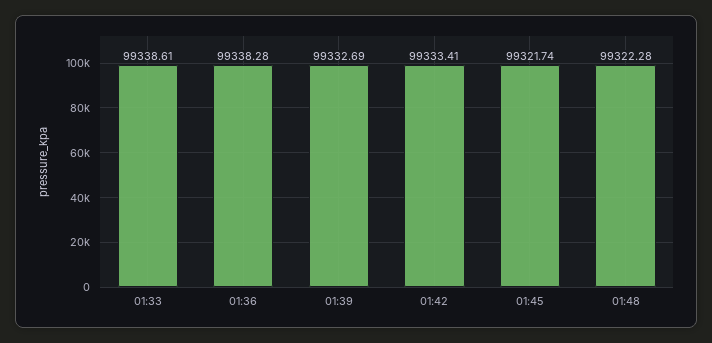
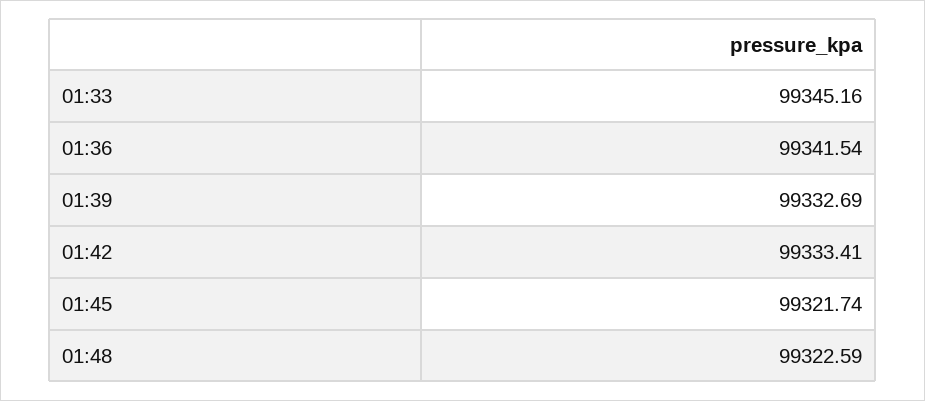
  {
-   "01:33": 99338.61,
+   "01:33": 99345.16,
-   "01:36": 99338.28,
+   "01:36": 99341.54,
    "01:39": 99332.69,
    "01:42": 99333.41,
    "01:45": 99321.74,
-   "01:48": 99322.28
+   "01:48": 99322.59
  }

